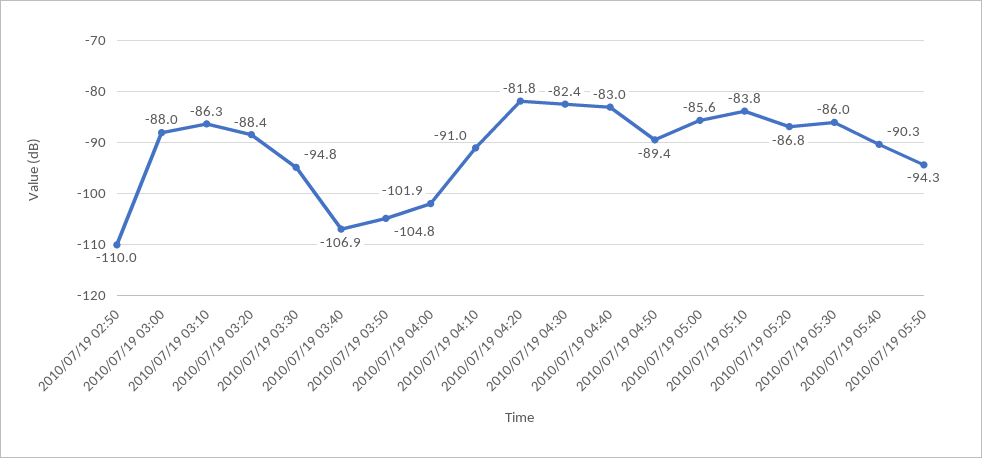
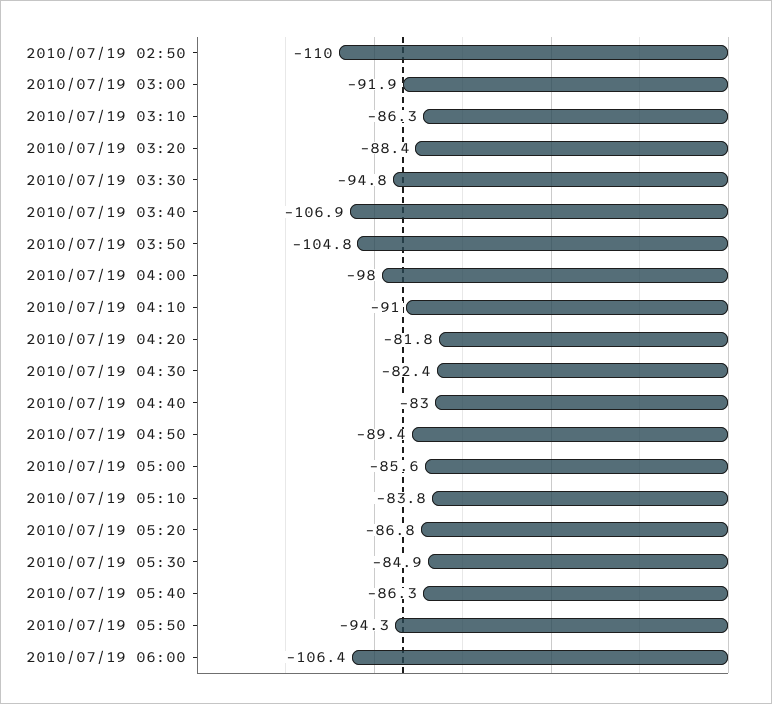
  {
    "2010/07/19 02:50": -110,
-   "2010/07/19 03:00": -88,
+   "2010/07/19 03:00": -91.9,
    "2010/07/19 03:10": -86.3,
    "2010/07/19 03:20": -88.4,
    "2010/07/19 03:30": -94.8,
    "2010/07/19 03:40": -106.9,
    "2010/07/19 03:50": -104.8,
-   "2010/07/19 04:00": -101.9,
+   "2010/07/19 04:00": -98,
    "2010/07/19 04:10": -91,
    "2010/07/19 04:20": -81.8,
    "2010/07/19 04:30": -82.4,
    "2010/07/19 04:40": -83,
    "2010/07/19 04:50": -89.4,
    "2010/07/19 05:00": -85.6,
    "2010/07/19 05:10": -83.8,
    "2010/07/19 05:20": -86.8,
-   "2010/07/19 05:30": -86,
+   "2010/07/19 05:30": -84.9,
-   "2010/07/19 05:40": -90.3,
+   "2010/07/19 05:40": -86.3,
-   "2010/07/19 05:50": -94.3
+   "2010/07/19 05:50": -94.3,
+   "2010/07/19 06:00": -106.4
  }

